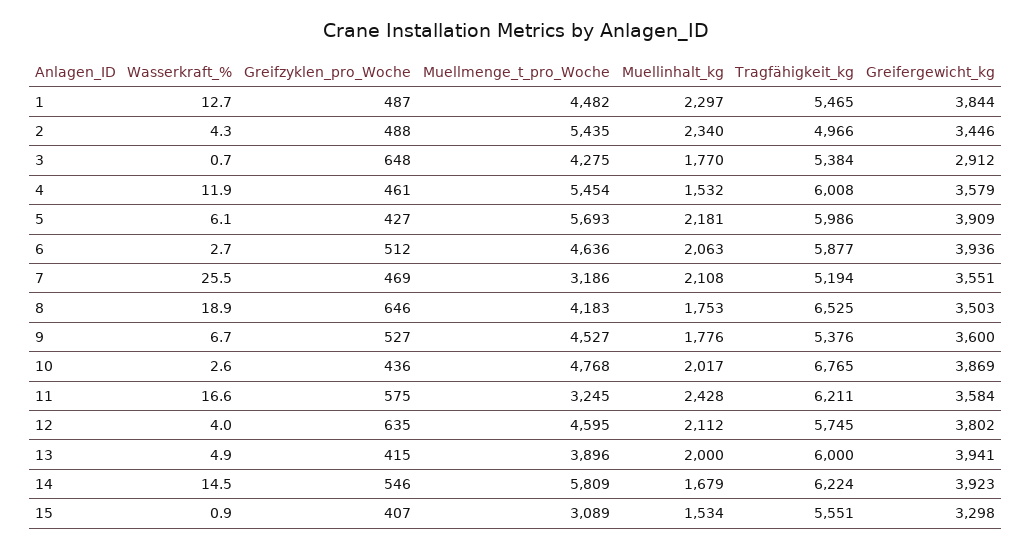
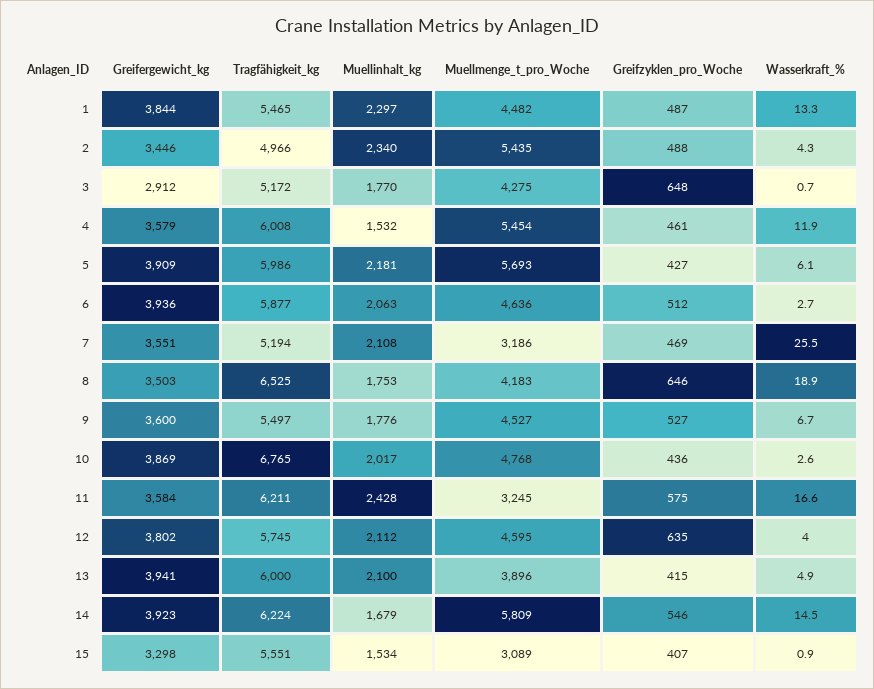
  {
    "Wasserkraft_%": {
-     "1": 12.7,
+     "1": 13.3,
      "2": 4.3,
      "3": 0.7,
      "4": 11.9,
      "5": 6.1,
      "6": 2.7,
      "7": 25.5,
      "8": 18.9,
      "9": 6.7,
      "10": 2.6,
      "11": 16.6,
      "12": 4,
      "13": 4.9,
      "14": 14.5,
      "15": 0.9
    },
    "Greifzyklen_pro_Woche": {
      "1": 487,
      "2": 488,
      "3": 648,
      "4": 461,
      "5": 427,
      "6": 512,
      "7": 469,
      "8": 646,
      "9": 527,
      "10": 436,
      "11": 575,
      "12": 635,
      "13": 415,
      "14": 546,
      "15": 407
    },
    "Muellmenge_t_pro_Woche": {
      "1": 4482,
      "2": 5435,
      "3": 4275,
      "4": 5454,
      "5": 5693,
      "6": 4636,
      "7": 3186,
      "8": 4183,
      "9": 4527,
      "10": 4768,
      "11": 3245,
      "12": 4595,
      "13": 3896,
      "14": 5809,
      "15": 3089
    },
    "Muellinhalt_kg": {
      "1": 2297,
      "2": 2340,
      "3": 1770,
      "4": 1532,
      "5": 2181,
      "6": 2063,
      "7": 2108,
      "8": 1753,
      "9": 1776,
      "10": 2017,
      "11": 2428,
      "12": 2112,
-     "13": 2000,
+     "13": 2100,
      "14": 1679,
      "15": 1534
    },
    "Tragfähigkeit_kg": {
      "1": 5465,
      "2": 4966,
-     "3": 5384,
+     "3": 5172,
      "4": 6008,
      "5": 5986,
      "6": 5877,
      "7": 5194,
      "8": 6525,
-     "9": 5376,
+     "9": 5497,
      "10": 6765,
      "11": 6211,
      "12": 5745,
      "13": 6000,
      "14": 6224,
      "15": 5551
    },
    "Greifergewicht_kg": {
      "1": 3844,
      "2": 3446,
      "3": 2912,
      "4": 3579,
      "5": 3909,
      "6": 3936,
      "7": 3551,
      "8": 3503,
      "9": 3600,
      "10": 3869,
      "11": 3584,
      "12": 3802,
      "13": 3941,
      "14": 3923,
      "15": 3298
    }
  }

